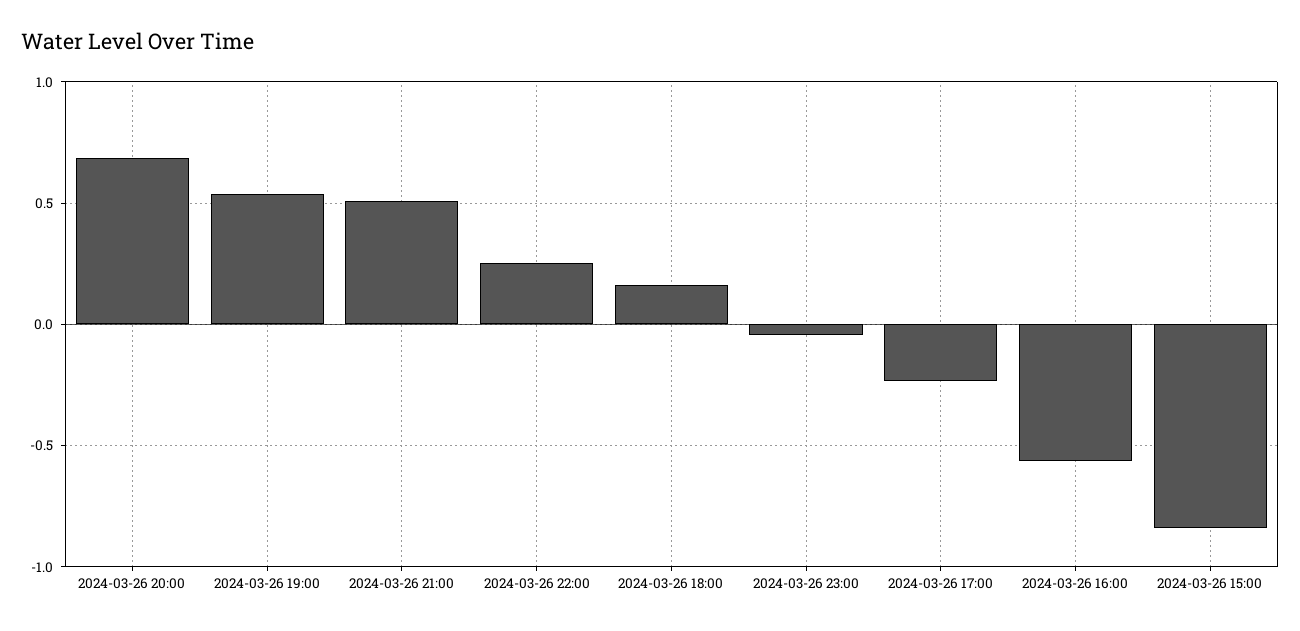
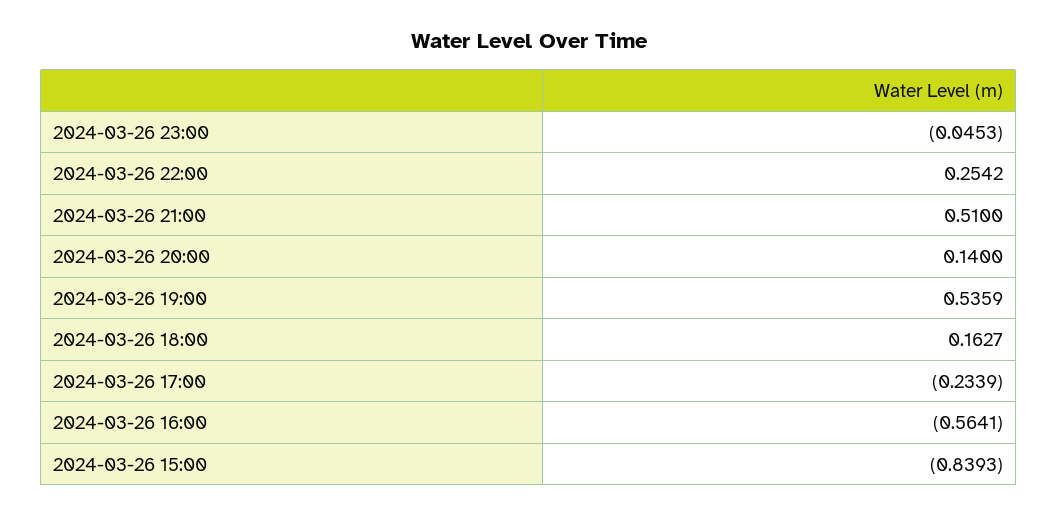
  {
-   "2024-03-26 20:00": 0.7,
+   "2024-03-26 20:00": 0.14,
    "2024-03-26 19:00": 0.5359,
    "2024-03-26 21:00": 0.51,
    "2024-03-26 22:00": 0.2542,
    "2024-03-26 18:00": 0.1627,
    "2024-03-26 23:00": -0.0453,
    "2024-03-26 17:00": -0.2339,
    "2024-03-26 16:00": -0.5641,
    "2024-03-26 15:00": -0.8393
  }

